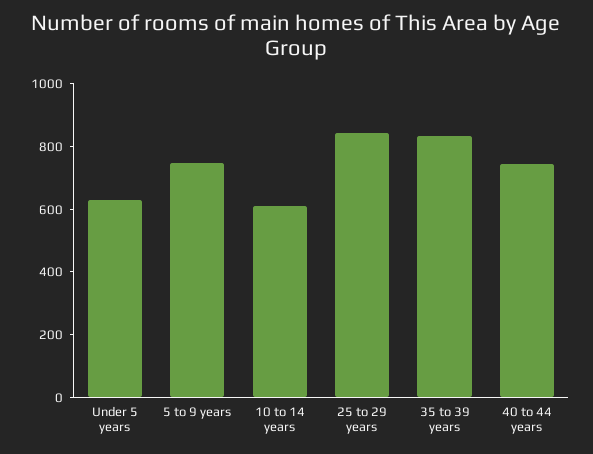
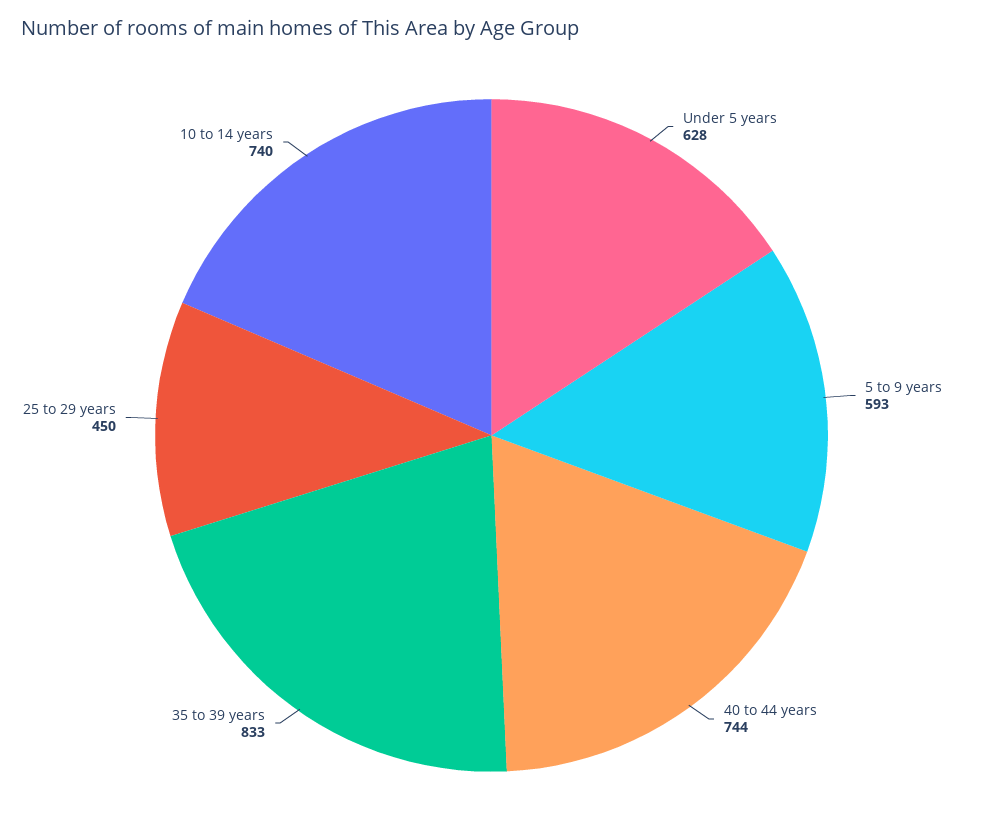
  {
    "Under 5 years": 628,
-   "5 to 9 years": 750,
+   "5 to 9 years": 593,
-   "10 to 14 years": 600,
+   "10 to 14 years": 740,
-   "25 to 29 years": 850,
+   "25 to 29 years": 450,
    "35 to 39 years": 833,
    "40 to 44 years": 744
  }

